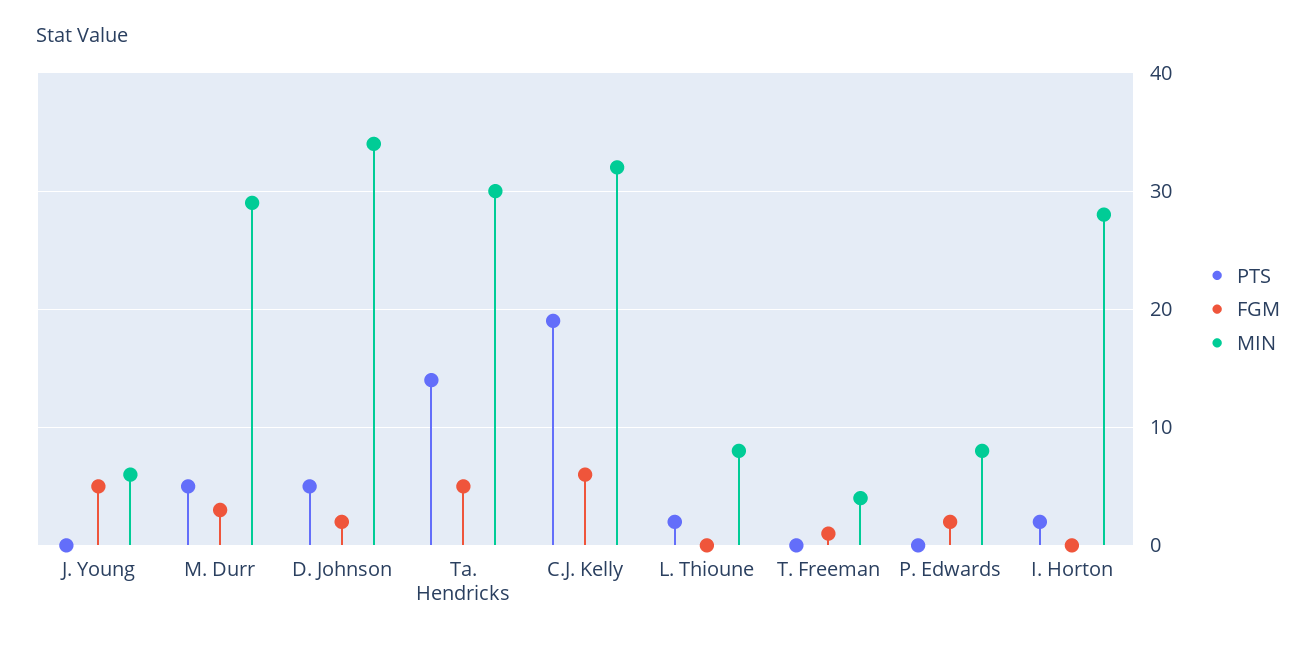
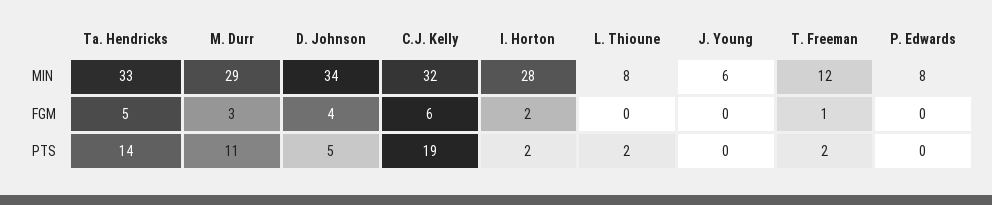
  {
    "PTS": {
      "J. Young": 0,
-     "M. Durr": 5,
+     "M. Durr": 11,
      "D. Johnson": 5,
      "Ta. Hendricks": 14,
      "C.J. Kelly": 19,
      "L. Thioune": 2,
-     "T. Freeman": 0,
+     "T. Freeman": 2,
      "P. Edwards": 0,
      "I. Horton": 2
    },
    "FGM": {
-     "J. Young": 5,
+     "J. Young": 0,
      "M. Durr": 3,
-     "D. Johnson": 2,
+     "D. Johnson": 4,
      "Ta. Hendricks": 5,
      "C.J. Kelly": 6,
      "L. Thioune": 0,
      "T. Freeman": 1,
-     "P. Edwards": 2,
+     "P. Edwards": 0,
-     "I. Horton": 0
+     "I. Horton": 2
    },
    "MIN": {
      "J. Young": 6,
      "M. Durr": 29,
      "D. Johnson": 34,
-     "Ta. Hendricks": 30,
+     "Ta. Hendricks": 33,
      "C.J. Kelly": 32,
      "L. Thioune": 8,
-     "T. Freeman": 4,
+     "T. Freeman": 12,
      "P. Edwards": 8,
      "I. Horton": 28
    }
  }

